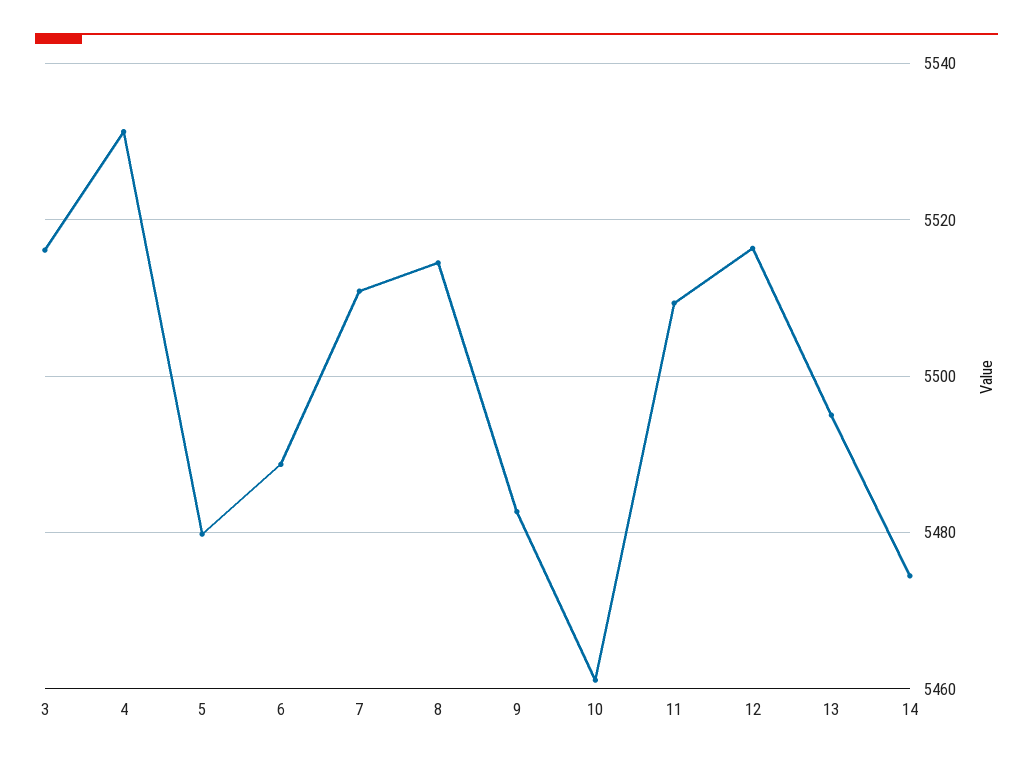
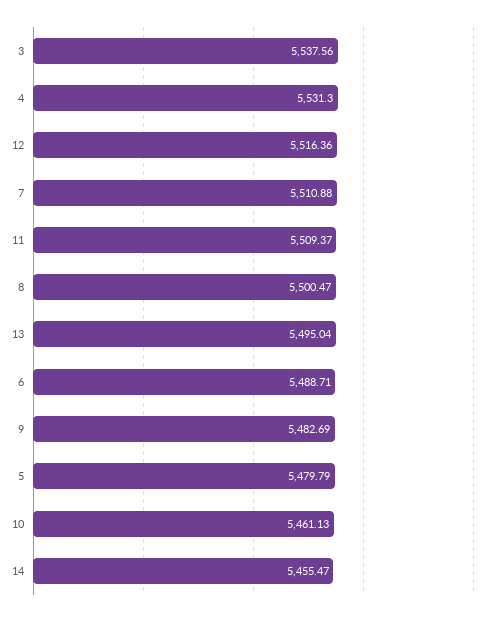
  {
-   "3": 5516,
+   "3": 5537.56,
    "4": 5531.3,
    "5": 5479.79,
    "6": 5488.71,
    "7": 5510.88,
-   "8": 5514,
+   "8": 5500.47,
    "9": 5482.69,
    "10": 5461.13,
    "11": 5509.37,
    "12": 5516.36,
    "13": 5495.04,
-   "14": 5474
+   "14": 5455.47
  }

